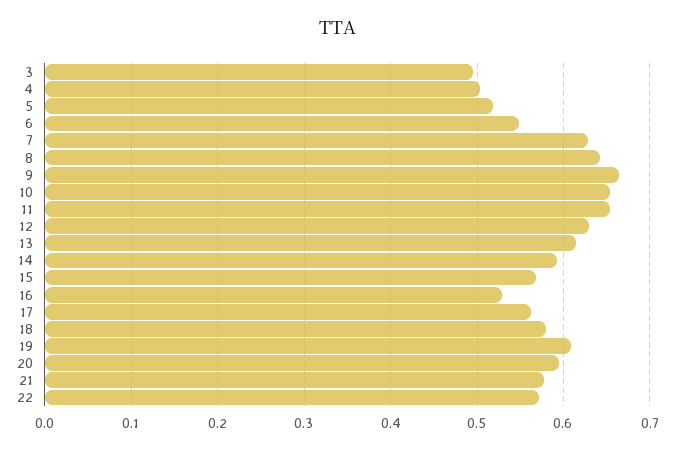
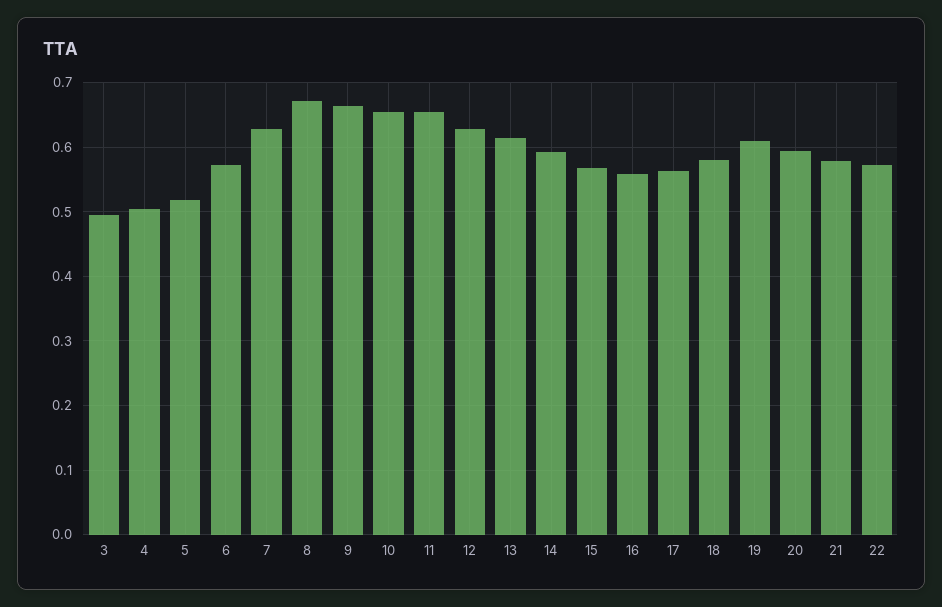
  {
    "3": 0.5,
    "4": 0.5,
    "5": 0.52,
-   "6": 0.55,
+   "6": 0.57,
    "7": 0.63,
-   "8": 0.64,
+   "8": 0.67,
    "9": 0.66,
    "10": 0.65,
    "11": 0.65,
    "12": 0.63,
    "13": 0.61,
    "14": 0.59,
    "15": 0.57,
-   "16": 0.53,
+   "16": 0.56,
    "17": 0.56,
    "18": 0.58,
    "19": 0.61,
    "20": 0.6,
    "21": 0.58,
    "22": 0.57
  }

